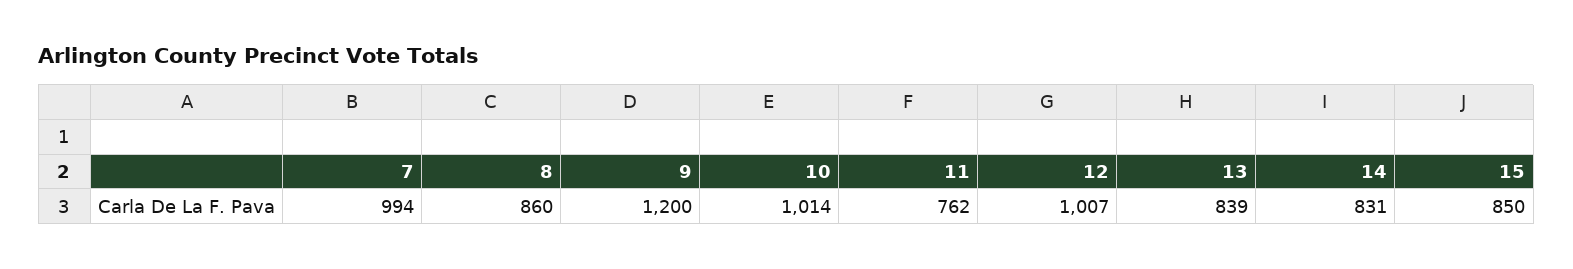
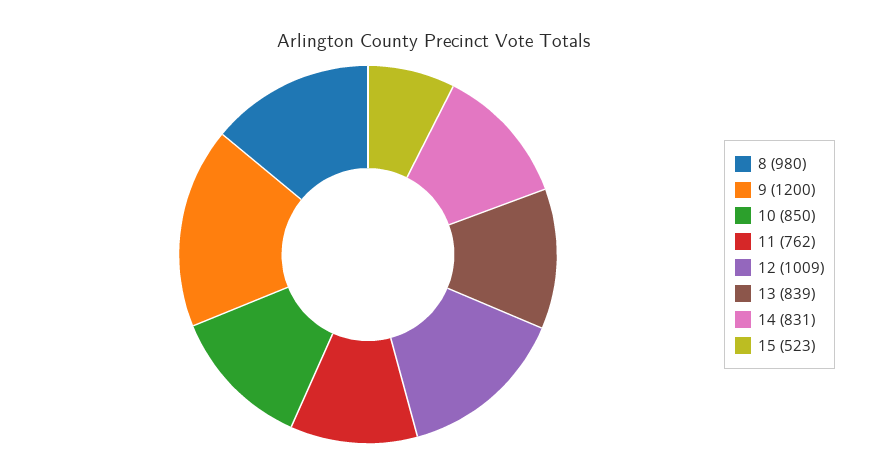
  {
-   "7": 994,
-   "8": 860,
+   "8": 980,
    "9": 1200,
-   "10": 1014,
+   "10": 850,
    "11": 762,
-   "12": 1007,
+   "12": 1009,
    "13": 839,
    "14": 831,
-   "15": 850
+   "15": 523
  }

